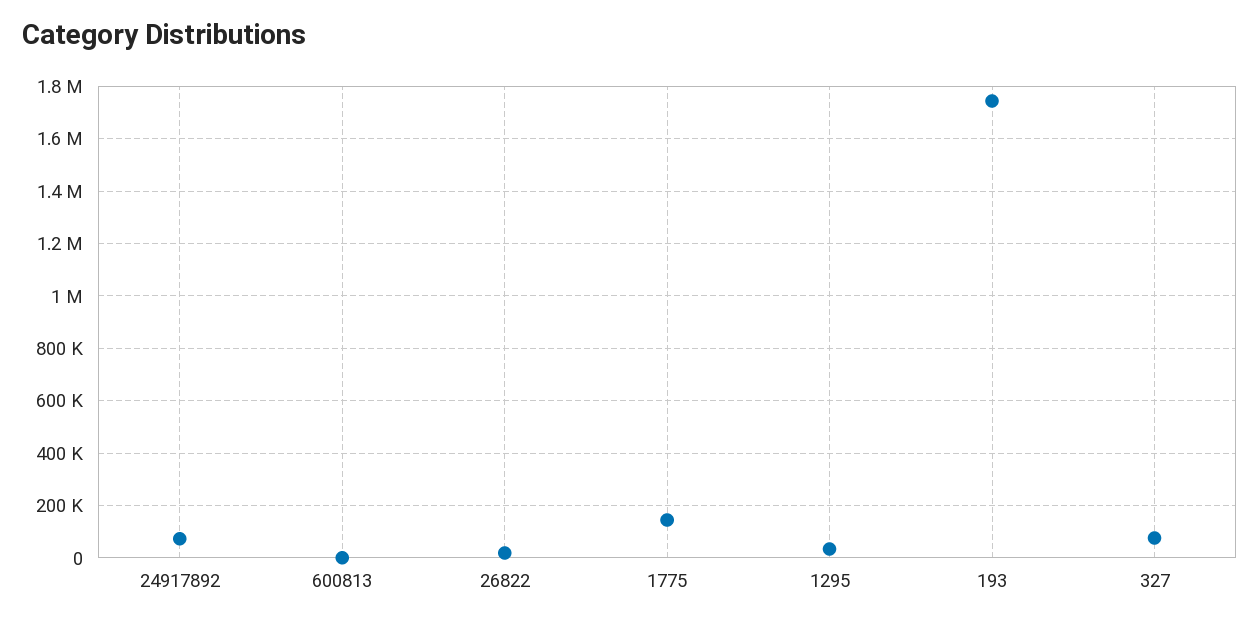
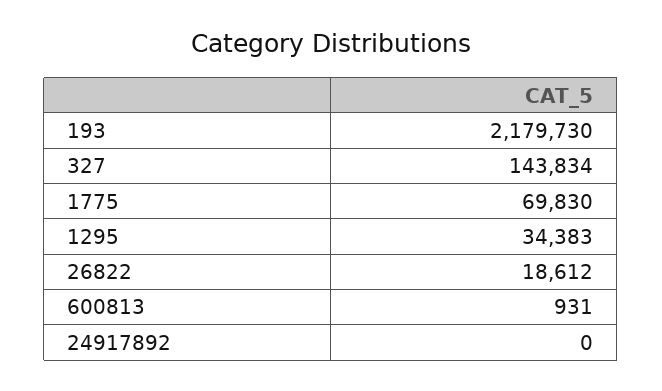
  {
-   "24917892": 75000,
+   "24917892": 0,
    "600813": 931,
    "26822": 18612,
-   "1775": 150000,
+   "1775": 69830,
    "1295": 34383,
-   "193": 1750000,
+   "193": 2179730,
-   "327": 75000
+   "327": 143834
  }

